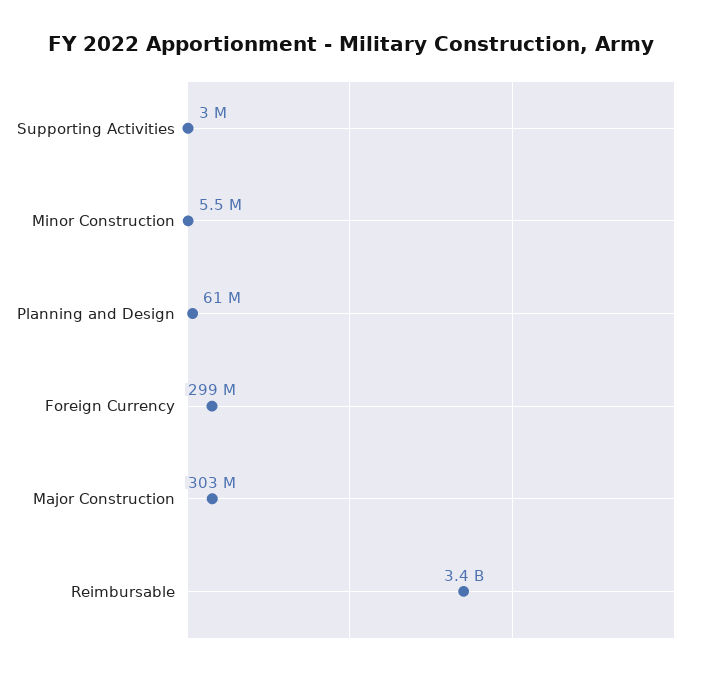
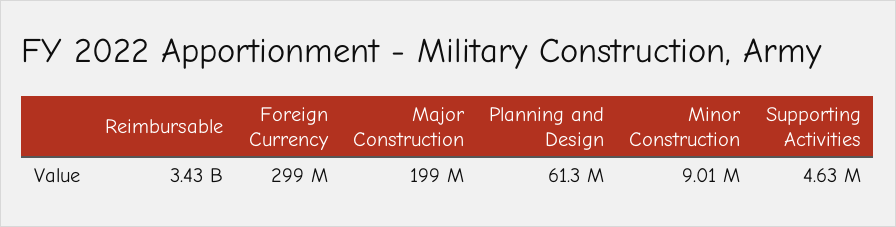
  {
-   "Supporting Activities": 3000000,
+   "Supporting Activities": 4630000,
-   "Minor Construction": 5500000,
+   "Minor Construction": 9010000,
    "Planning and Design": 61300000,
    "Foreign Currency": 299000000,
-   "Major Construction": 303000000,
+   "Major Construction": 199000000,
    "Reimbursable": 3430000000
  }

